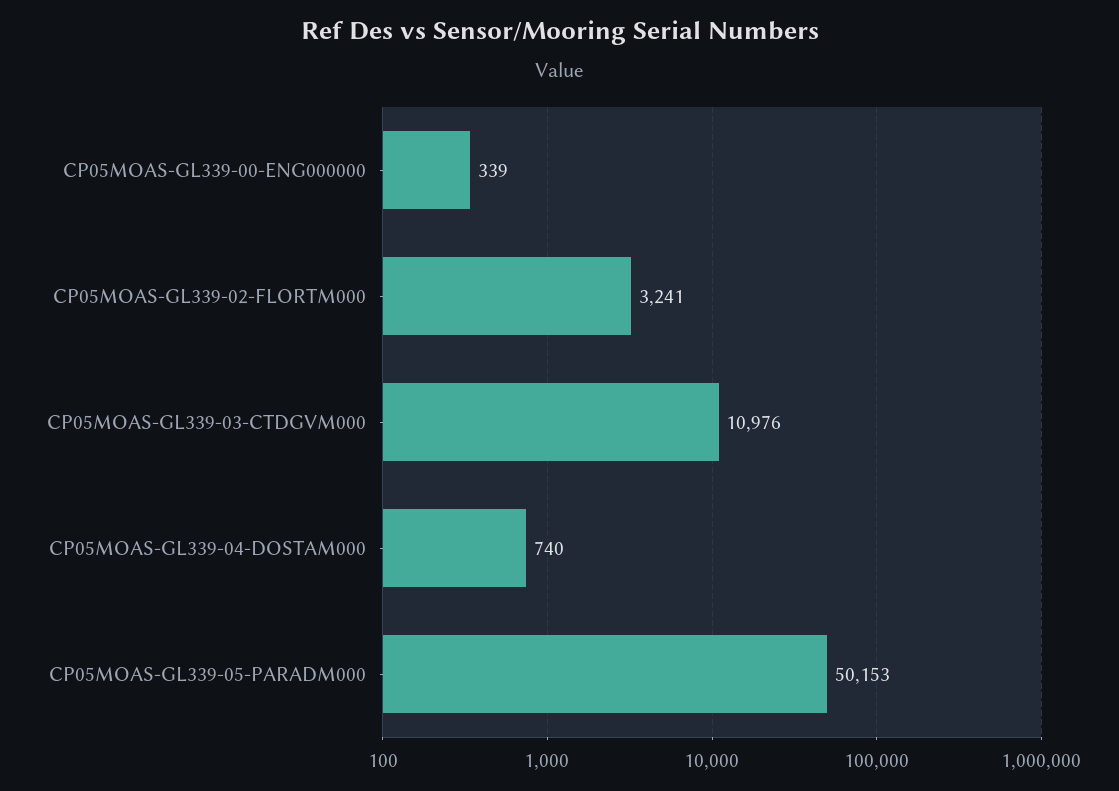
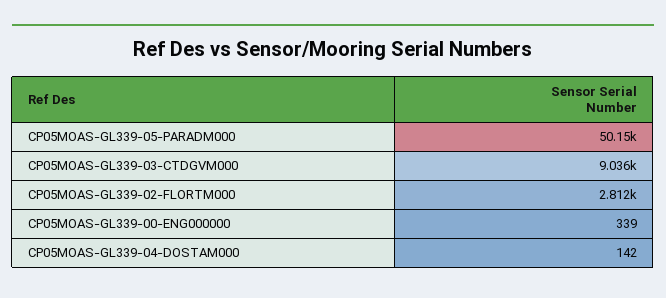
  {
    "CP05MOAS-GL339-00-ENG000000": 339,
-   "CP05MOAS-GL339-02-FLORTM000": 3241,
+   "CP05MOAS-GL339-02-FLORTM000": 2812,
-   "CP05MOAS-GL339-03-CTDGVM000": 10976,
+   "CP05MOAS-GL339-03-CTDGVM000": 9036,
-   "CP05MOAS-GL339-04-DOSTAM000": 740,
+   "CP05MOAS-GL339-04-DOSTAM000": 142,
    "CP05MOAS-GL339-05-PARADM000": 50153
  }

